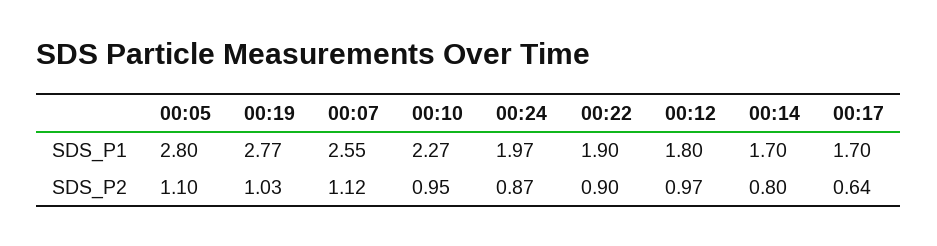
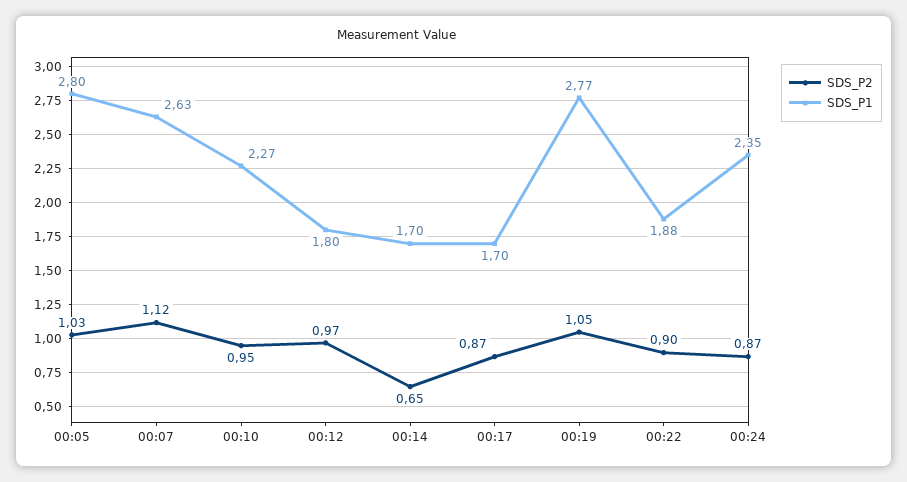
  {
    "SDS_P1": {
      "00:05": 2.8,
      "00:19": 2.77,
-     "00:07": 2.55,
+     "00:07": 2.63,
      "00:10": 2.27,
-     "00:24": 1.97,
+     "00:24": 2.35,
-     "00:22": 1.9,
+     "00:22": 1.88,
      "00:12": 1.8,
      "00:14": 1.7,
      "00:17": 1.7
    },
    "SDS_P2": {
-     "00:05": 1.1,
+     "00:05": 1.03,
-     "00:19": 1.03,
+     "00:19": 1.05,
      "00:07": 1.12,
      "00:10": 0.95,
      "00:24": 0.87,
      "00:22": 0.9,
      "00:12": 0.97,
-     "00:14": 0.8,
+     "00:14": 0.65,
-     "00:17": 0.64
+     "00:17": 0.87
    }
  }

